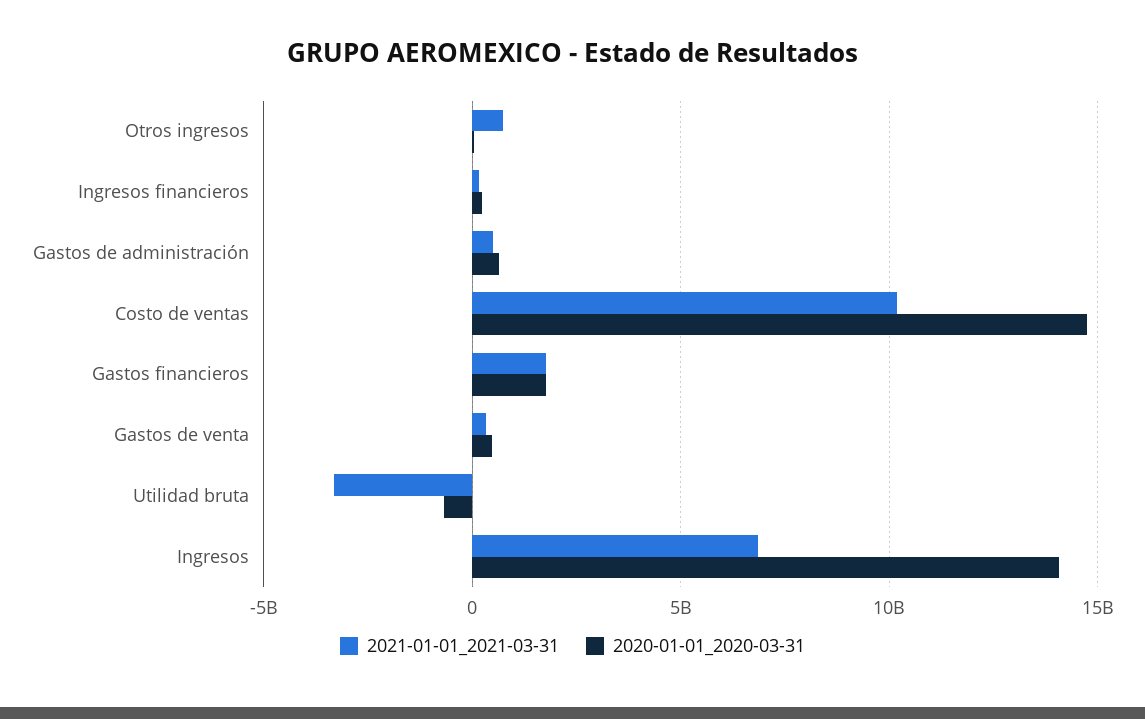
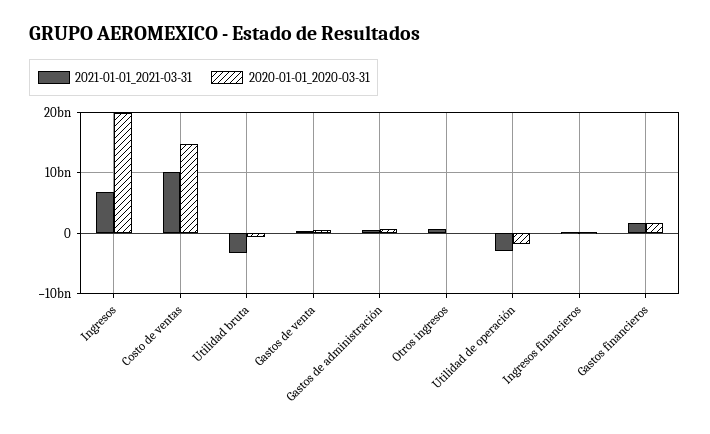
  {
    "2021-01-01_2021-03-31": {
      "Otros ingresos": 500000000,
      "Ingresos financieros": 0,
      "Gastos de administración": 500000000,
      "Costo de ventas": 10000000000,
      "Gastos financieros": 2000000000,
      "Gastos de venta": 500000000,
      "Utilidad bruta": -3500000000,
-     "Ingresos": 7000000000
+     "Ingresos": 7000000000,
+     "Utilidad de operación": -3000000000
    },
    "2020-01-01_2020-03-31": {
      "Otros ingresos": 0,
      "Ingresos financieros": 0,
      "Gastos de administración": 500000000,
      "Costo de ventas": 14500000000,
      "Gastos financieros": 2000000000,
      "Gastos de venta": 500000000,
      "Utilidad bruta": -500000000,
-     "Ingresos": 14000000000
+     "Ingresos": 20000000000,
+     "Utilidad de operación": -2000000000
    }
  }

